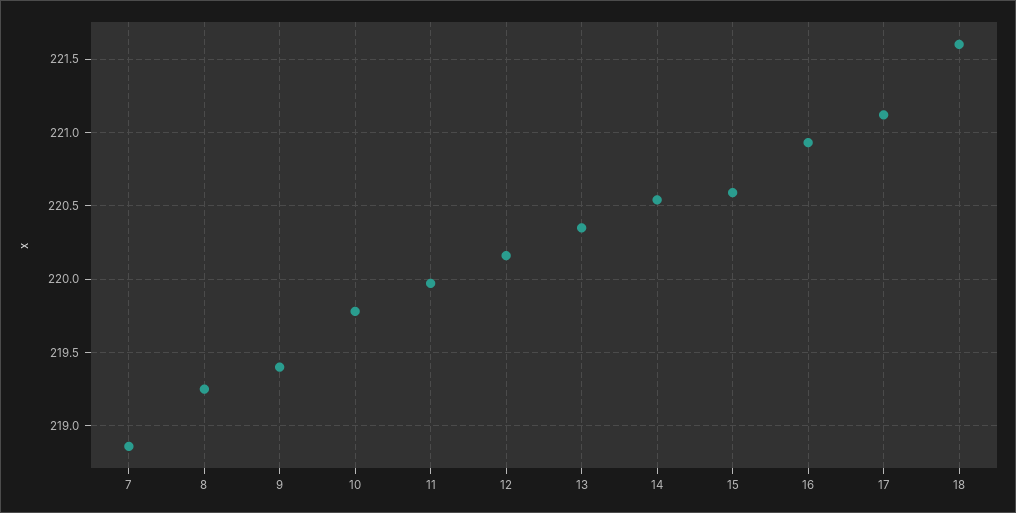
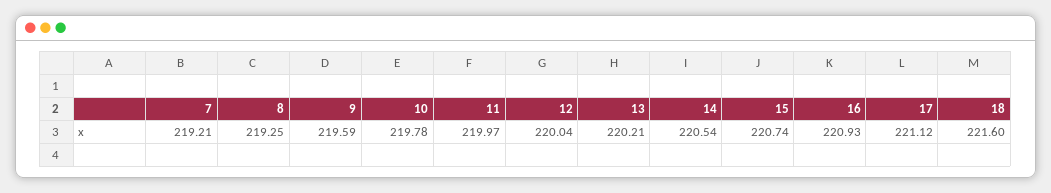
  {
-   "7": 218.85,
+   "7": 219.21,
    "8": 219.25,
-   "9": 219.4,
+   "9": 219.59,
    "10": 219.78,
    "11": 219.97,
-   "12": 220.15,
+   "12": 220.04,
-   "13": 220.35,
+   "13": 220.21,
    "14": 220.54,
-   "15": 220.6,
+   "15": 220.74,
    "16": 220.93,
    "17": 221.12,
    "18": 221.6
  }

